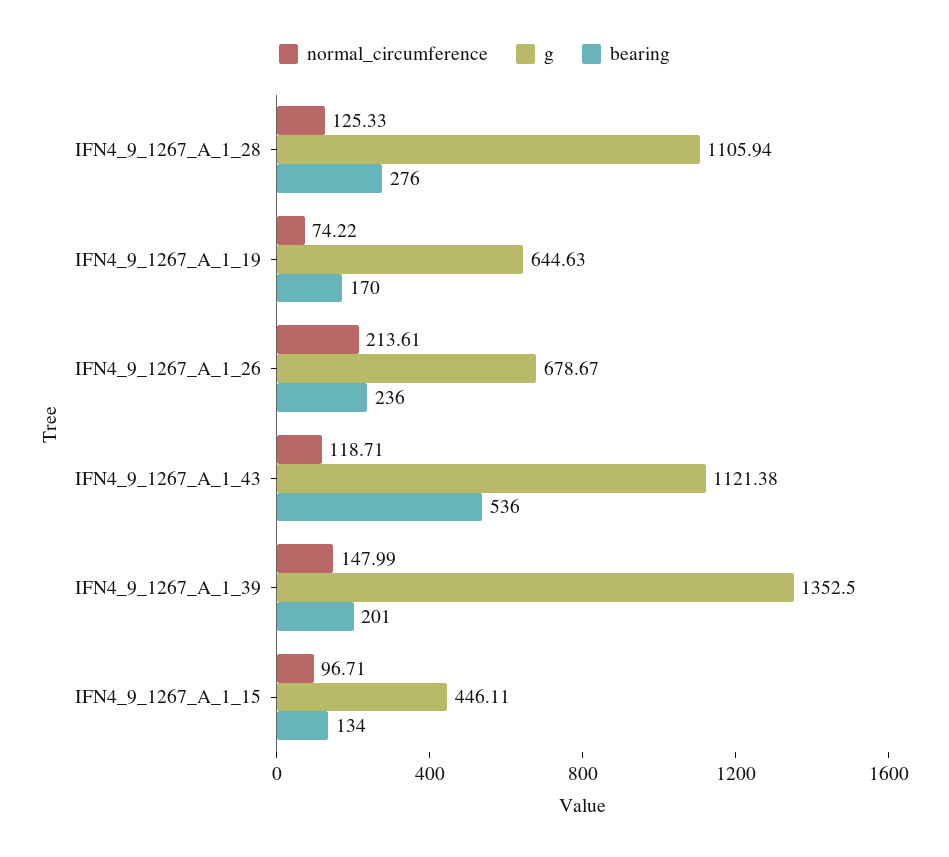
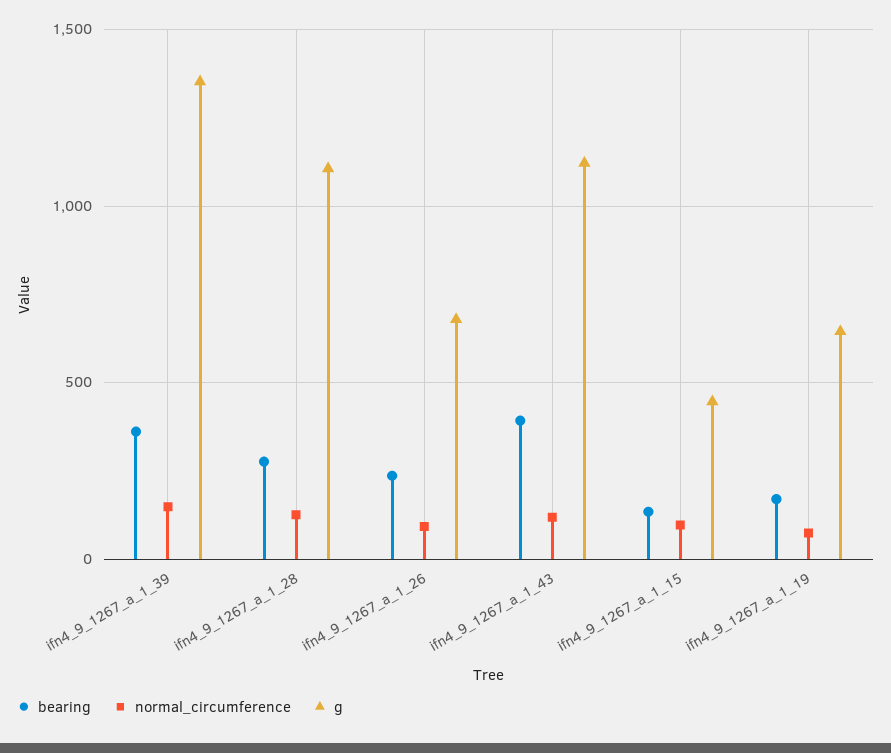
  {
    "normal_circumference": {
      "IFN4_9_1267_A_1_28": 125.33,
      "IFN4_9_1267_A_1_19": 74.22,
-     "IFN4_9_1267_A_1_26": 213.61,
+     "IFN4_9_1267_A_1_26": 100,
      "IFN4_9_1267_A_1_43": 118.71,
      "IFN4_9_1267_A_1_39": 147.99,
      "IFN4_9_1267_A_1_15": 96.71
    },
    "g": {
      "IFN4_9_1267_A_1_28": 1105.94,
      "IFN4_9_1267_A_1_19": 644.63,
      "IFN4_9_1267_A_1_26": 678.67,
      "IFN4_9_1267_A_1_43": 1121.38,
      "IFN4_9_1267_A_1_39": 1352.5,
      "IFN4_9_1267_A_1_15": 446.11
    },
    "bearing": {
      "IFN4_9_1267_A_1_28": 276,
      "IFN4_9_1267_A_1_19": 170,
      "IFN4_9_1267_A_1_26": 236,
-     "IFN4_9_1267_A_1_43": 536,
+     "IFN4_9_1267_A_1_43": 400,
-     "IFN4_9_1267_A_1_39": 201,
+     "IFN4_9_1267_A_1_39": 350,
      "IFN4_9_1267_A_1_15": 134
    }
  }

